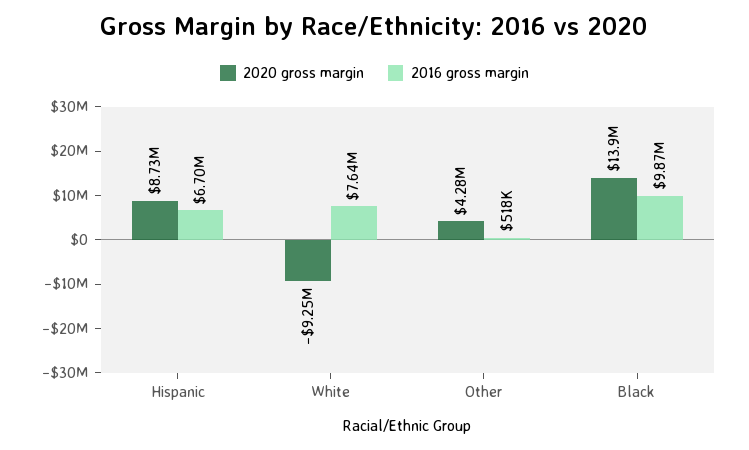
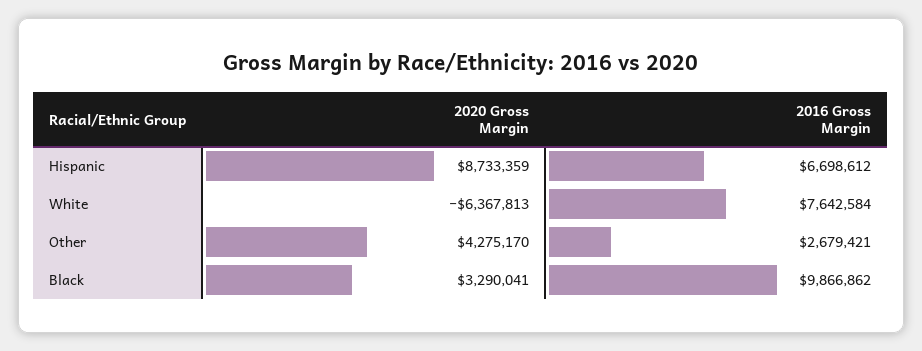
  {
    "2020 gross margin": {
      "Hispanic": 8733359,
-     "White": -9250000,
+     "White": -6367813,
      "Other": 4275170,
-     "Black": 13900000
+     "Black": 3290041
    },
    "2016 gross margin": {
      "Hispanic": 6698612,
      "White": 7642584,
-     "Other": 518000,
+     "Other": 2679421,
      "Black": 9866862
    }
  }

